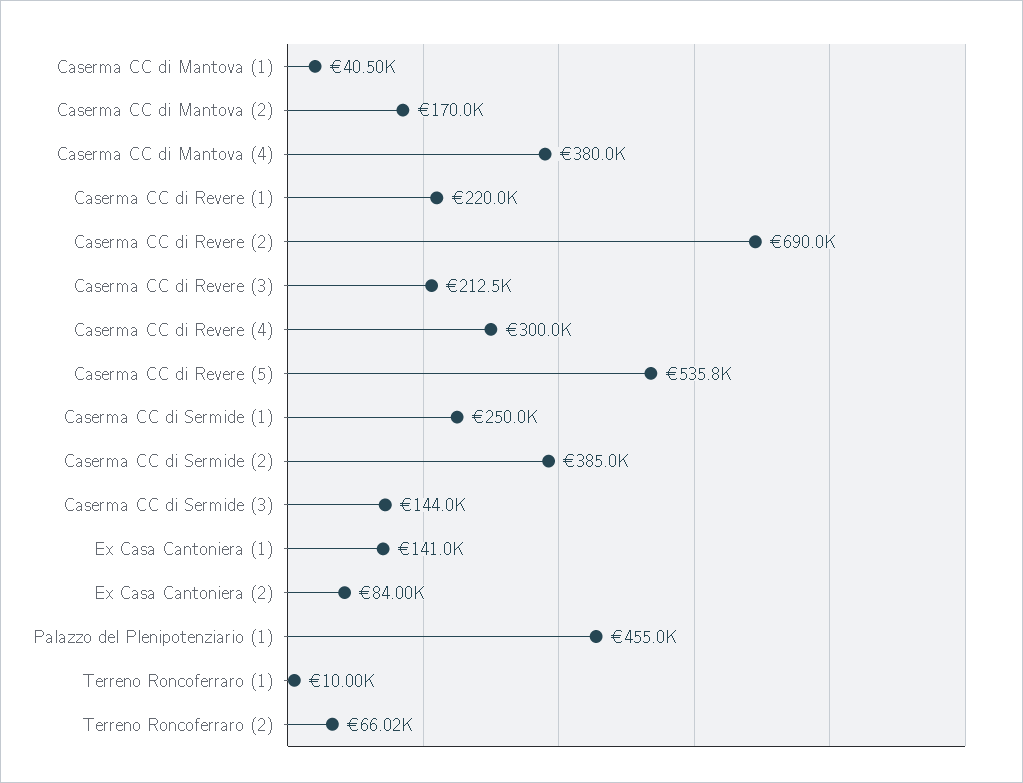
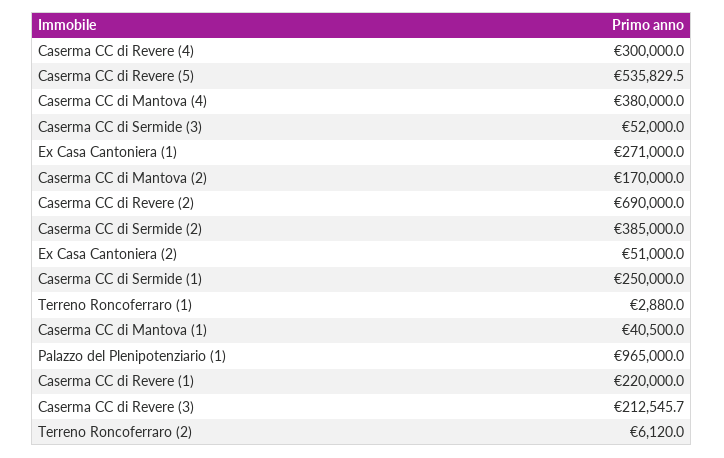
  {
    "Caserma CC di Mantova (1)": 40500,
    "Caserma CC di Mantova (2)": 170000,
    "Caserma CC di Mantova (4)": 380000,
    "Caserma CC di Revere (1)": 220000,
    "Caserma CC di Revere (2)": 690000,
    "Caserma CC di Revere (3)": 212545.7,
    "Caserma CC di Revere (4)": 300000,
    "Caserma CC di Revere (5)": 535829.5,
    "Caserma CC di Sermide (1)": 250000,
    "Caserma CC di Sermide (2)": 385000,
-   "Caserma CC di Sermide (3)": 144000,
+   "Caserma CC di Sermide (3)": 52000,
-   "Ex Casa Cantoniera (1)": 141000,
+   "Ex Casa Cantoniera (1)": 271000,
-   "Ex Casa Cantoniera (2)": 84000,
+   "Ex Casa Cantoniera (2)": 51000,
-   "Palazzo del Plenipotenziario (1)": 455000,
+   "Palazzo del Plenipotenziario (1)": 965000,
-   "Terreno Roncoferraro (1)": 10000,
+   "Terreno Roncoferraro (1)": 2880,
-   "Terreno Roncoferraro (2)": 66020
+   "Terreno Roncoferraro (2)": 6120
  }

